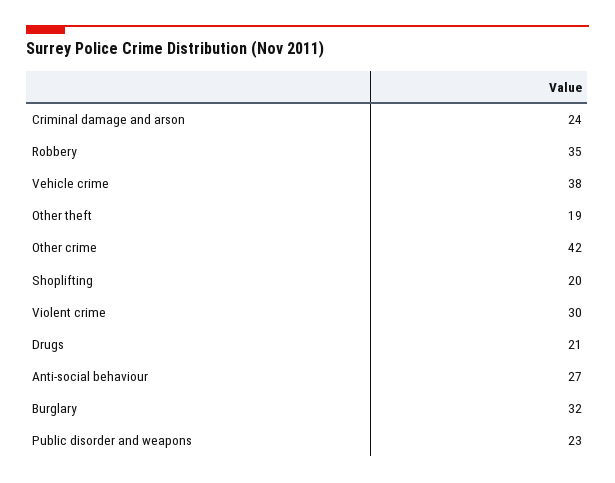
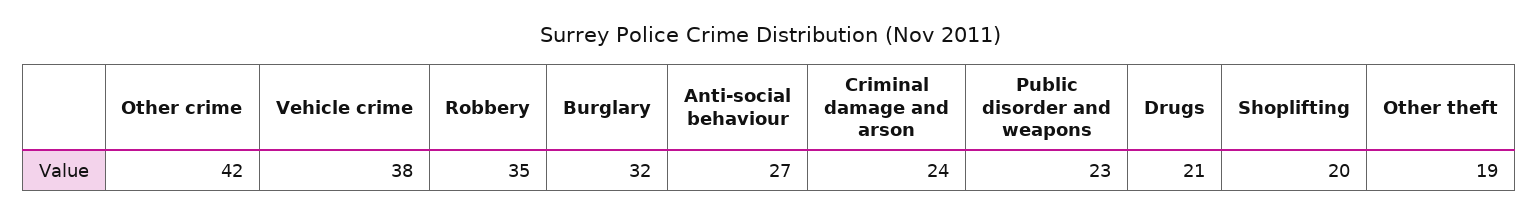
  {
    "Criminal damage and arson": 24,
    "Robbery": 35,
    "Vehicle crime": 38,
    "Other theft": 19,
    "Other crime": 42,
    "Shoplifting": 20,
-   "Violent crime": 30,
    "Drugs": 21,
    "Anti-social behaviour": 27,
    "Burglary": 32,
    "Public disorder and weapons": 23
  }

